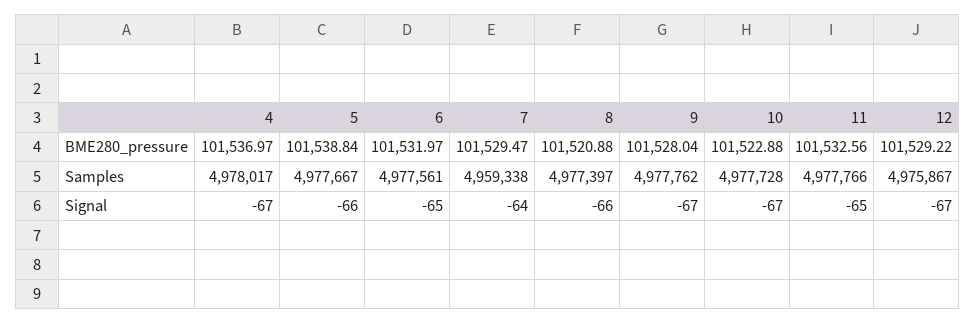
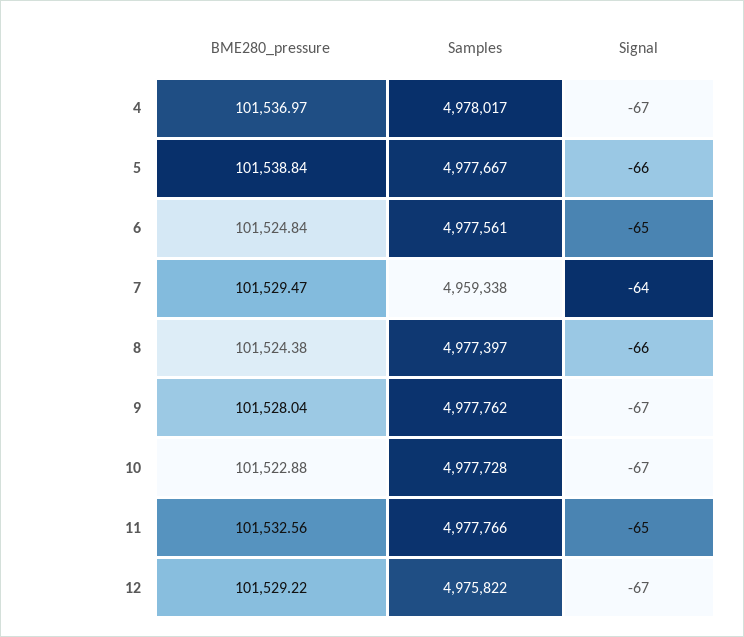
  {
    "4": {
      "BME280_pressure": 101536.97,
      "Samples": 4978017,
      "Signal": -67
    },
    "5": {
      "BME280_pressure": 101538.84,
      "Samples": 4977667,
      "Signal": -66
    },
    "6": {
-     "BME280_pressure": 101531.97,
+     "BME280_pressure": 101524.84,
      "Samples": 4977561,
      "Signal": -65
    },
    "7": {
      "BME280_pressure": 101529.47,
      "Samples": 4959338,
      "Signal": -64
    },
    "8": {
-     "BME280_pressure": 101520.88,
+     "BME280_pressure": 101524.38,
      "Samples": 4977397,
      "Signal": -66
    },
    "9": {
      "BME280_pressure": 101528.04,
      "Samples": 4977762,
      "Signal": -67
    },
    "10": {
      "BME280_pressure": 101522.88,
      "Samples": 4977728,
      "Signal": -67
    },
    "11": {
      "BME280_pressure": 101532.56,
      "Samples": 4977766,
      "Signal": -65
    },
    "12": {
      "BME280_pressure": 101529.22,
-     "Samples": 4975867,
+     "Samples": 4975822,
      "Signal": -67
    }
  }

